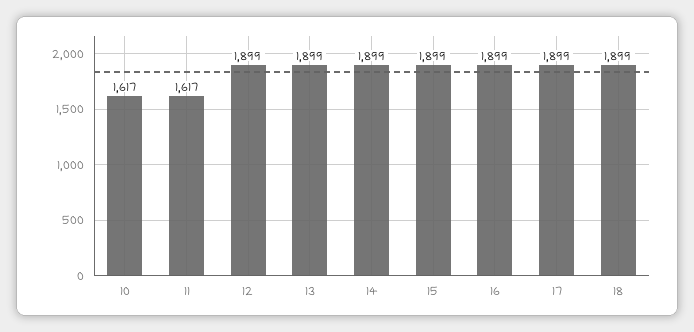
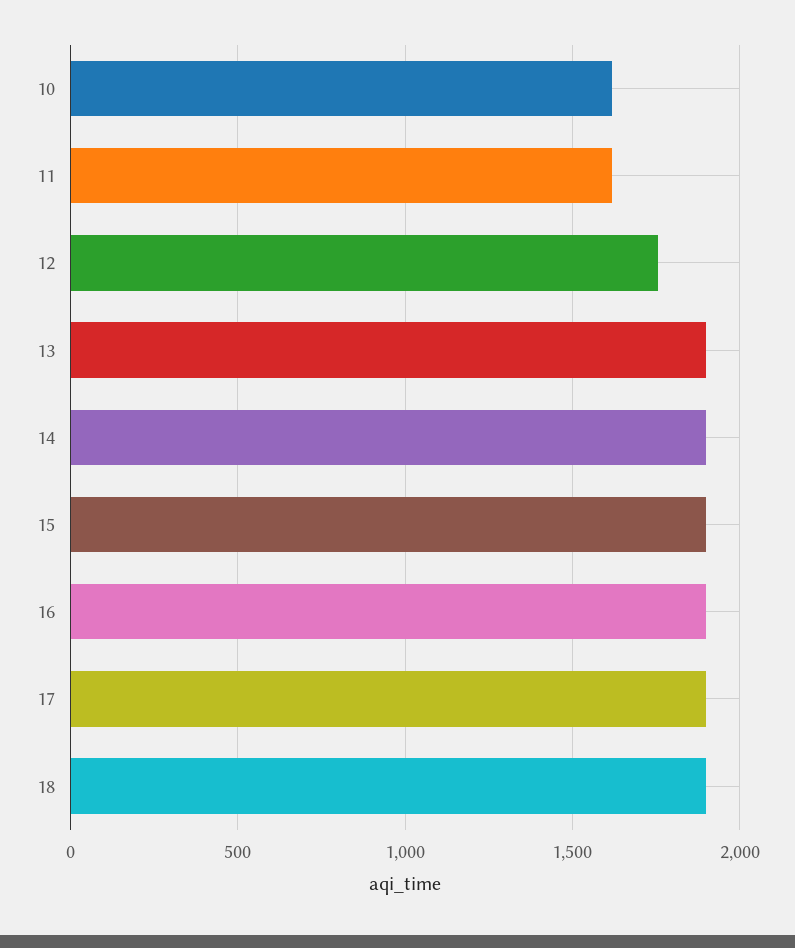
  {
    "10": 1617,
    "11": 1617,
-   "12": 1899,
+   "12": 1750,
    "13": 1899,
    "14": 1899,
    "15": 1899,
    "16": 1899,
    "17": 1899,
    "18": 1899
  }

